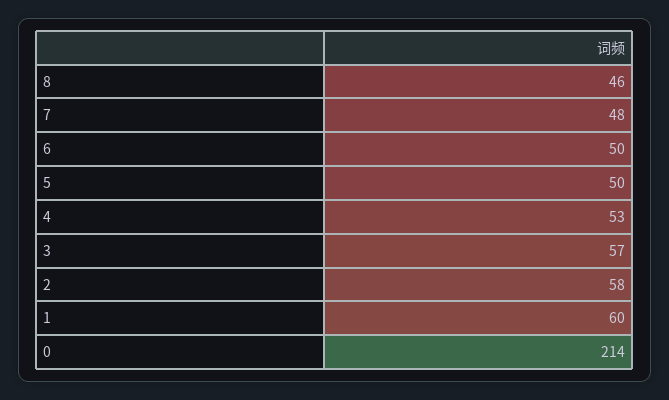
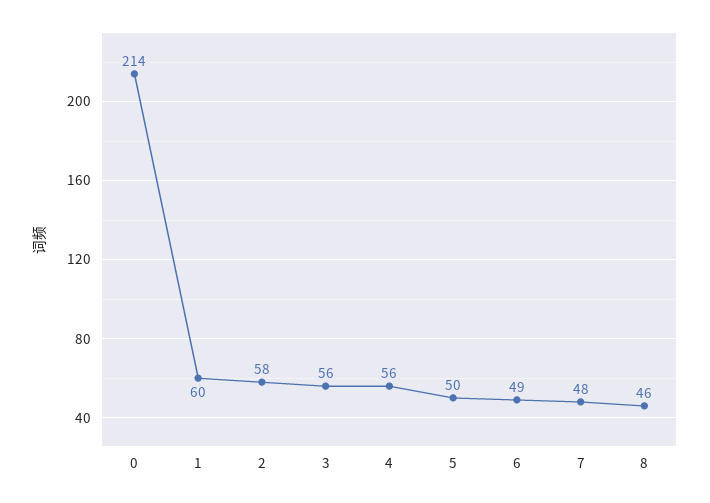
  {
    "8": 46,
    "7": 48,
-   "6": 50,
+   "6": 49,
    "5": 50,
-   "4": 53,
+   "4": 56,
-   "3": 57,
+   "3": 56,
    "2": 58,
    "1": 60,
    "0": 214
  }

